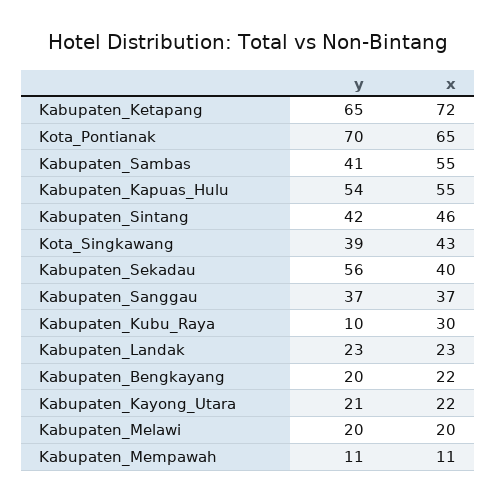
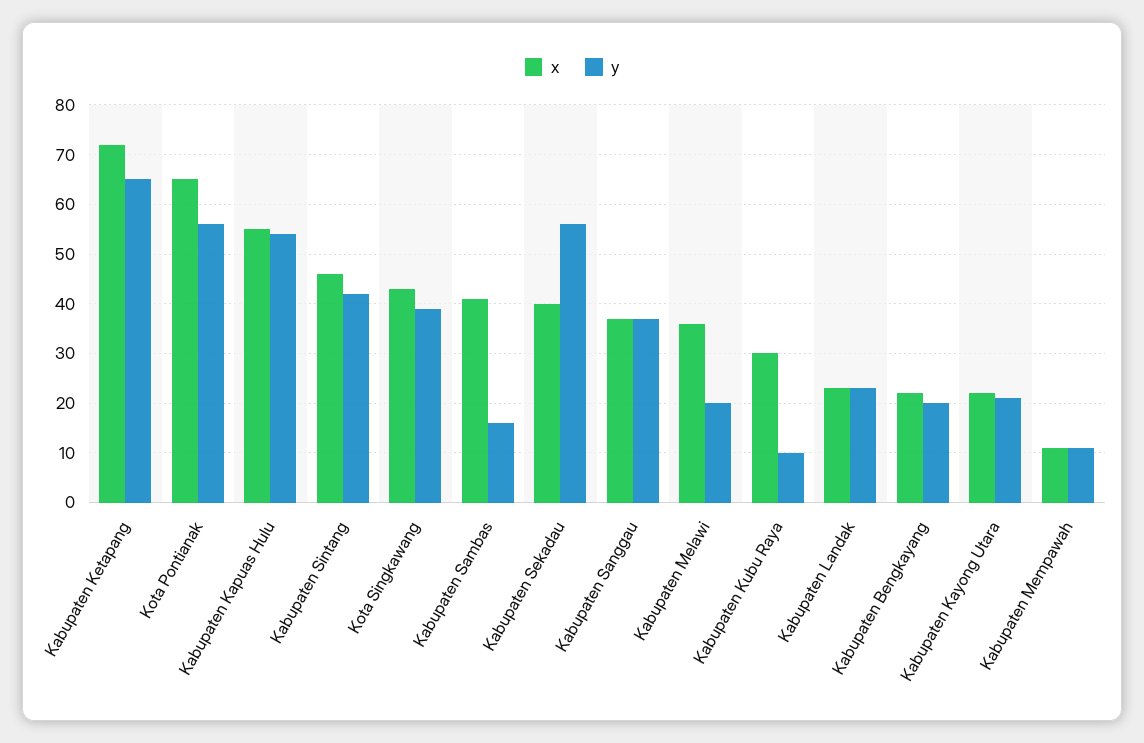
  {
    "y": {
      "Kabupaten_Ketapang": 65,
-     "Kota_Pontianak": 70,
+     "Kota_Pontianak": 55,
-     "Kabupaten_Sambas": 41,
+     "Kabupaten_Sambas": 15,
      "Kabupaten_Kapuas_Hulu": 54,
      "Kabupaten_Sintang": 42,
      "Kota_Singkawang": 39,
      "Kabupaten_Sekadau": 56,
      "Kabupaten_Sanggau": 37,
      "Kabupaten_Kubu_Raya": 10,
      "Kabupaten_Landak": 23,
      "Kabupaten_Bengkayang": 20,
      "Kabupaten_Kayong_Utara": 21,
      "Kabupaten_Melawi": 20,
      "Kabupaten_Mempawah": 11
    },
    "x": {
      "Kabupaten_Ketapang": 72,
      "Kota_Pontianak": 65,
-     "Kabupaten_Sambas": 55,
+     "Kabupaten_Sambas": 40,
      "Kabupaten_Kapuas_Hulu": 55,
      "Kabupaten_Sintang": 46,
      "Kota_Singkawang": 43,
      "Kabupaten_Sekadau": 40,
      "Kabupaten_Sanggau": 37,
      "Kabupaten_Kubu_Raya": 30,
      "Kabupaten_Landak": 23,
      "Kabupaten_Bengkayang": 22,
      "Kabupaten_Kayong_Utara": 22,
-     "Kabupaten_Melawi": 20,
+     "Kabupaten_Melawi": 35,
      "Kabupaten_Mempawah": 11
    }
  }

